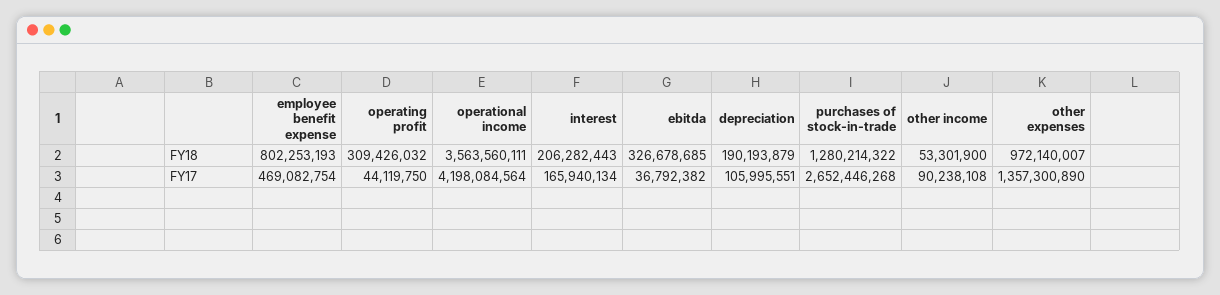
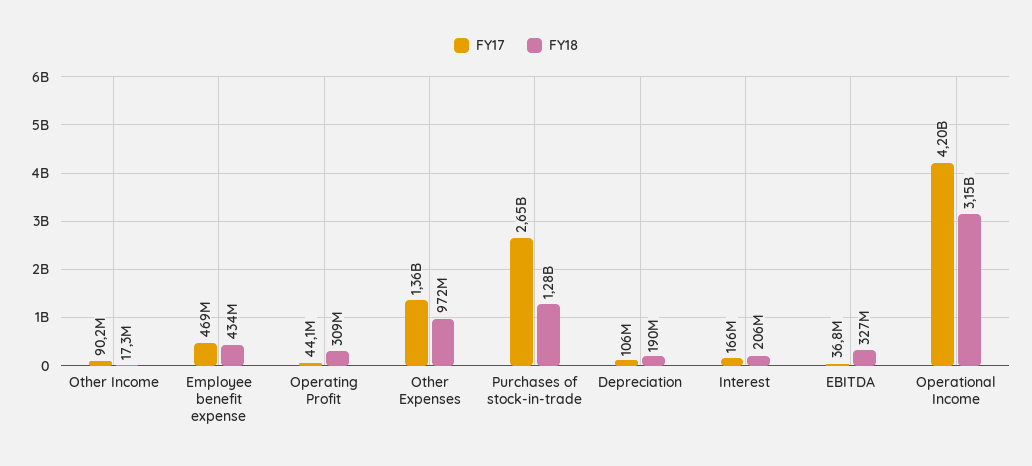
  {
    "FY18": {
-     "employee benefit expense": 802253193,
+     "employee benefit expense": 434000000,
      "operating profit": 309426032,
-     "operational income": 3563560111,
+     "operational income": 3150000000,
      "interest": 206282443,
      "ebitda": 326678685,
      "depreciation": 190193879,
      "purchases of stock-in-trade": 1280214322,
-     "other income": 53301900,
+     "other income": 17300000,
      "other expenses": 972140007
    },
    "FY17": {
      "employee benefit expense": 469082754,
      "operating profit": 44119750,
      "operational income": 4198084564,
      "interest": 165940134,
      "ebitda": 36792382,
      "depreciation": 105995551,
      "purchases of stock-in-trade": 2652446268,
      "other income": 90238108,
      "other expenses": 1357300890
    }
  }

